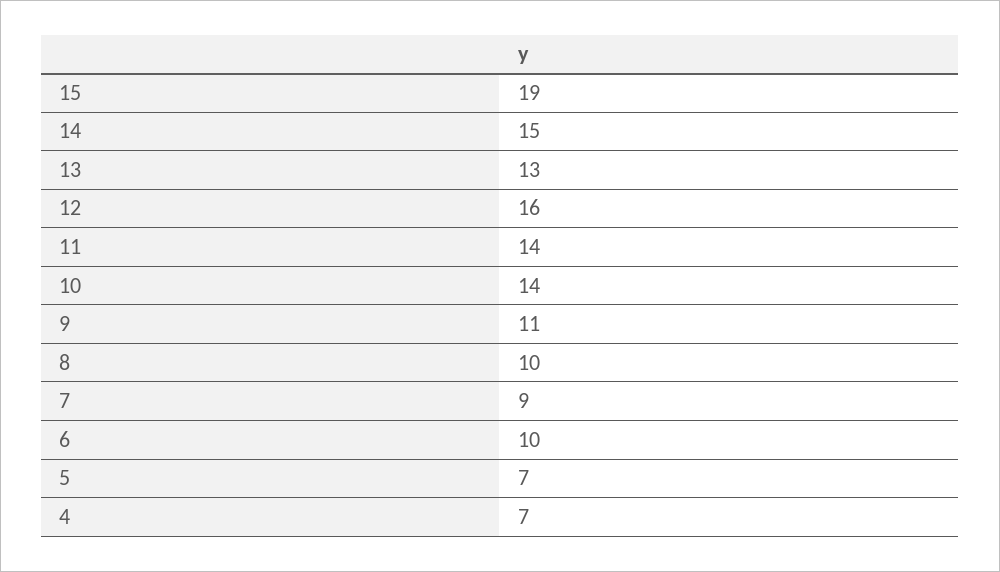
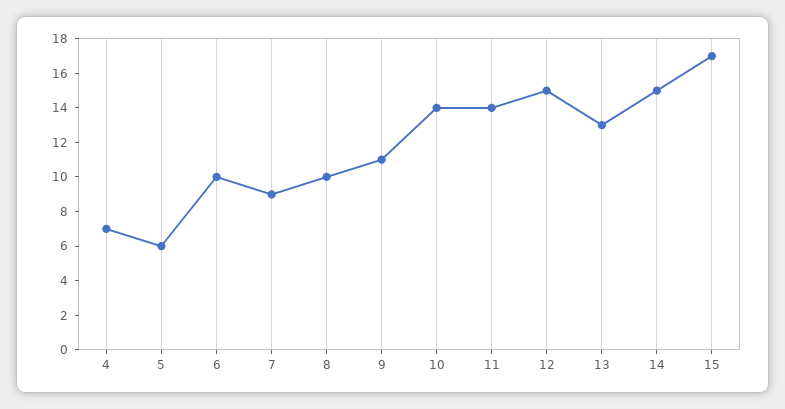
  {
-   "15": 19,
+   "15": 17,
    "14": 15,
    "13": 13,
-   "12": 16,
+   "12": 15,
    "11": 14,
    "10": 14,
    "9": 11,
    "8": 10,
    "7": 9,
    "6": 10,
-   "5": 7,
+   "5": 6,
    "4": 7
  }

